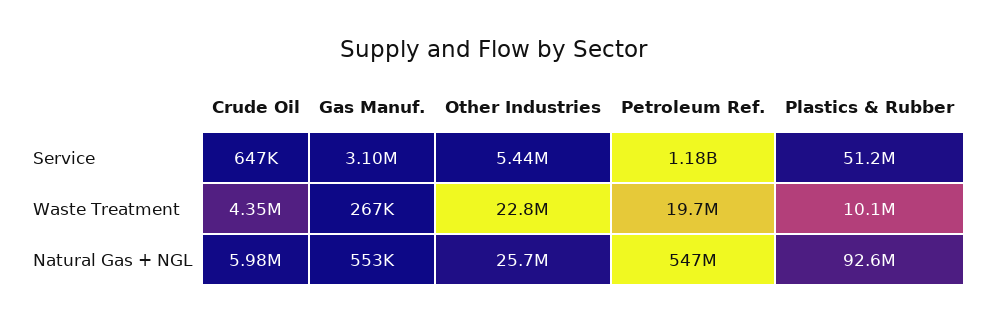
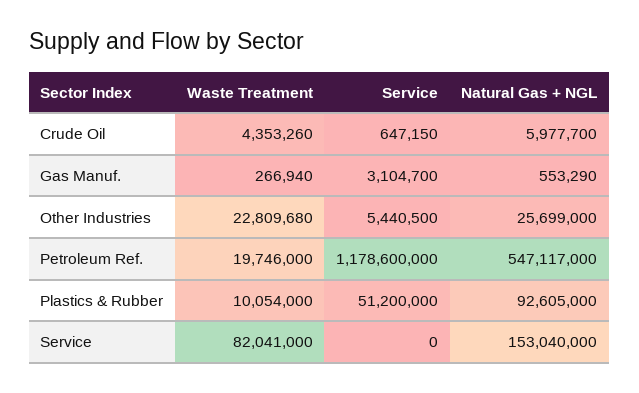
  {
    "Crude Oil": {
      "Service": 647150,
      "Waste Treatment": 4353260,
      "Natural Gas + NGL": 5977700
    },
    "Gas Manuf.": {
      "Service": 3104700,
      "Waste Treatment": 266940,
      "Natural Gas + NGL": 553290
    },
    "Other Industries": {
      "Service": 5440500,
      "Waste Treatment": 22809680,
      "Natural Gas + NGL": 25699000
    },
    "Petroleum Ref.": {
      "Service": 1178600000,
      "Waste Treatment": 19746000,
      "Natural Gas + NGL": 547117000
    },
    "Plastics & Rubber": {
      "Service": 51200000,
      "Waste Treatment": 10054000,
      "Natural Gas + NGL": 92605000
-   }
+   },
+   "Service": {
+     "Waste Treatment": 82041000,
+     "Service": 0,
+     "Natural Gas + NGL": 153040000
+   }
  }

